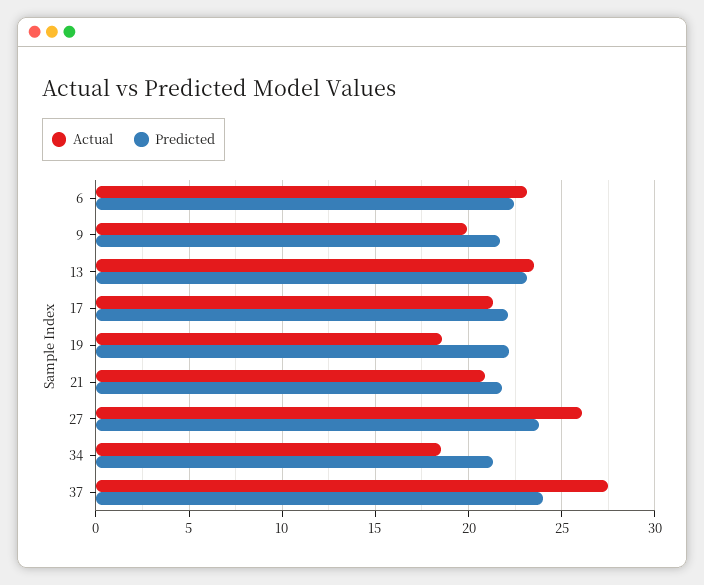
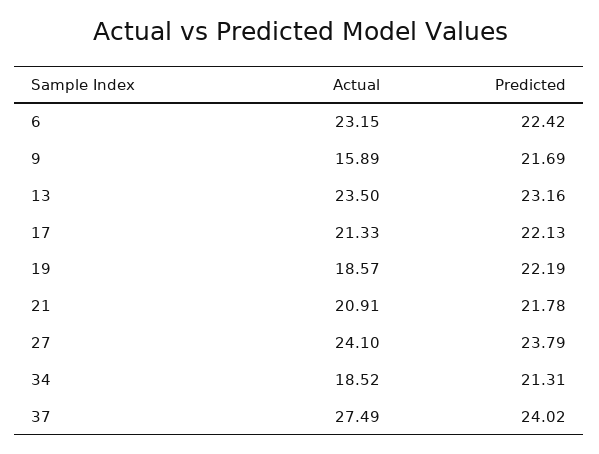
  {
    "Actual": {
      "6": 23.15,
-     "9": 20,
+     "9": 15.89,
      "13": 23.5,
      "17": 21.33,
      "19": 18.57,
      "21": 20.91,
-     "27": 26,
+     "27": 24.1,
      "34": 18.52,
      "37": 27.49
    },
    "Predicted": {
      "6": 22.42,
      "9": 21.69,
      "13": 23.16,
      "17": 22.13,
      "19": 22.19,
      "21": 21.78,
      "27": 23.79,
      "34": 21.31,
      "37": 24.02
    }
  }

